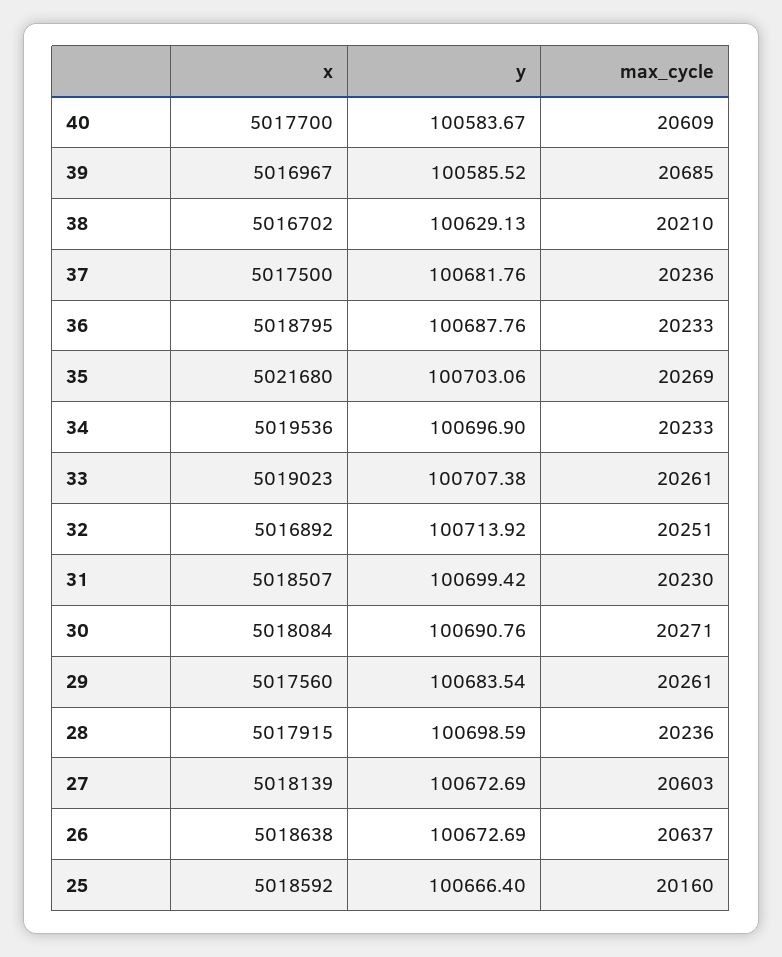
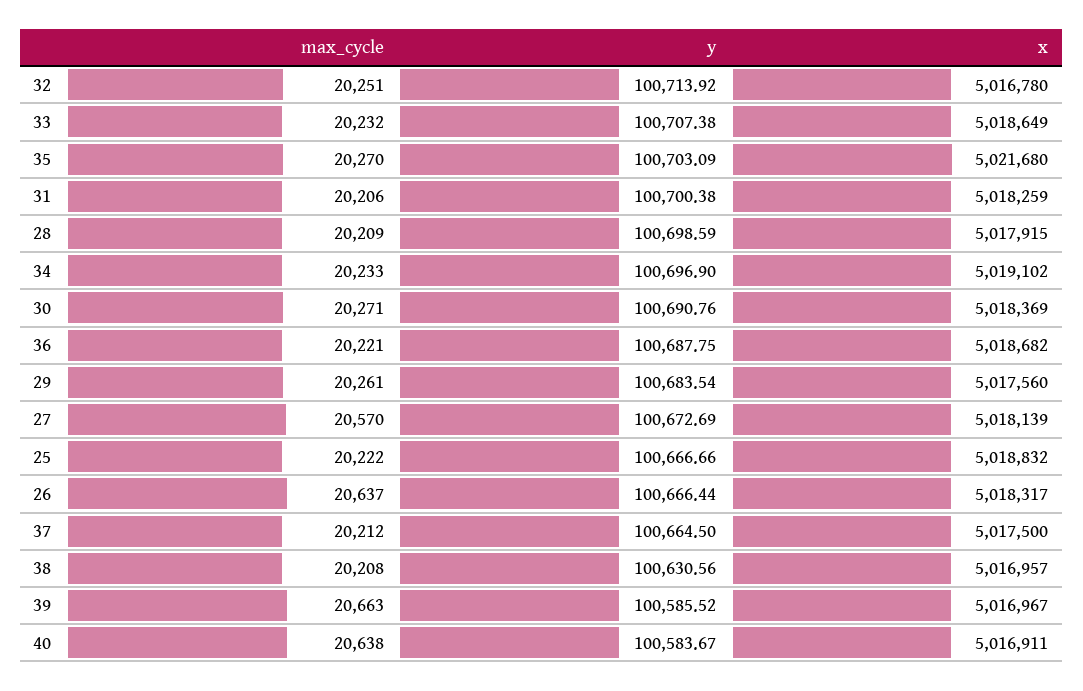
  {
    "x": {
-     "40": 5017700,
+     "40": 5016911,
      "39": 5016967,
-     "38": 5016702,
+     "38": 5016957,
      "37": 5017500,
-     "36": 5018795,
+     "36": 5018682,
      "35": 5021680,
-     "34": 5019536,
+     "34": 5019102,
-     "33": 5019023,
+     "33": 5018649,
-     "32": 5016892,
+     "32": 5016780,
-     "31": 5018507,
+     "31": 5018259,
-     "30": 5018084,
+     "30": 5018369,
      "29": 5017560,
      "28": 5017915,
      "27": 5018139,
-     "26": 5018638,
+     "26": 5018317,
-     "25": 5018592
+     "25": 5018832
    },
    "y": {
      "40": 100583.67,
      "39": 100585.52,
-     "38": 100629.13,
+     "38": 100630.56,
-     "37": 100681.76,
+     "37": 100664.5,
-     "36": 100687.76,
+     "36": 100687.75,
-     "35": 100703.06,
+     "35": 100703.09,
      "34": 100696.9,
      "33": 100707.38,
      "32": 100713.92,
-     "31": 100699.42,
+     "31": 100700.38,
      "30": 100690.76,
      "29": 100683.54,
      "28": 100698.59,
      "27": 100672.69,
-     "26": 100672.69,
+     "26": 100666.44,
-     "25": 100666.4
+     "25": 100666.66
    },
    "max_cycle": {
-     "40": 20609,
+     "40": 20638,
-     "39": 20685,
+     "39": 20663,
-     "38": 20210,
+     "38": 20208,
-     "37": 20236,
+     "37": 20212,
-     "36": 20233,
+     "36": 20221,
-     "35": 20269,
+     "35": 20270,
      "34": 20233,
-     "33": 20261,
+     "33": 20232,
      "32": 20251,
-     "31": 20230,
+     "31": 20206,
      "30": 20271,
      "29": 20261,
-     "28": 20236,
+     "28": 20209,
-     "27": 20603,
+     "27": 20570,
      "26": 20637,
-     "25": 20160
+     "25": 20222
    }
  }

